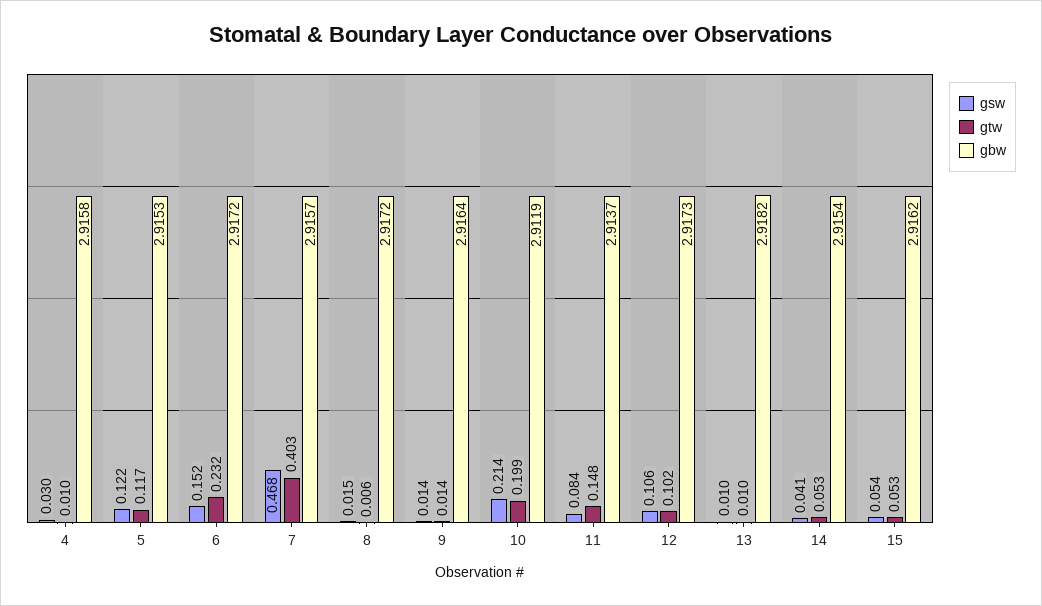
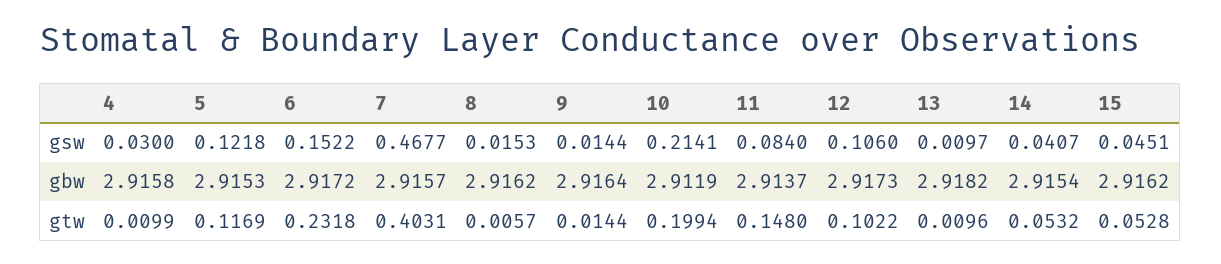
  {
    "gsw": {
      "4": 0.03,
      "5": 0.1218,
      "6": 0.1522,
      "7": 0.4677,
      "8": 0.0153,
      "9": 0.0144,
      "10": 0.2141,
      "11": 0.084,
      "12": 0.106,
      "13": 0.0097,
      "14": 0.0407,
-     "15": 0.054
+     "15": 0.0451
    },
    "gtw": {
      "4": 0.0099,
      "5": 0.1169,
      "6": 0.2318,
      "7": 0.4031,
      "8": 0.0057,
      "9": 0.0144,
      "10": 0.1994,
      "11": 0.148,
      "12": 0.1022,
      "13": 0.0096,
      "14": 0.0532,
      "15": 0.0528
    },
    "gbw": {
      "4": 2.9158,
      "5": 2.9153,
      "6": 2.9172,
      "7": 2.9157,
-     "8": 2.9172,
+     "8": 2.9162,
      "9": 2.9164,
      "10": 2.9119,
      "11": 2.9137,
      "12": 2.9173,
      "13": 2.9182,
      "14": 2.9154,
      "15": 2.9162
    }
  }

